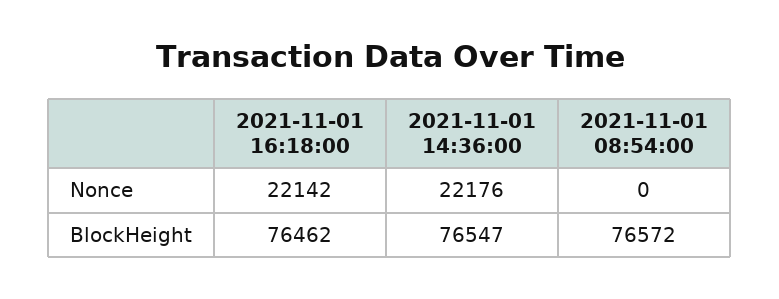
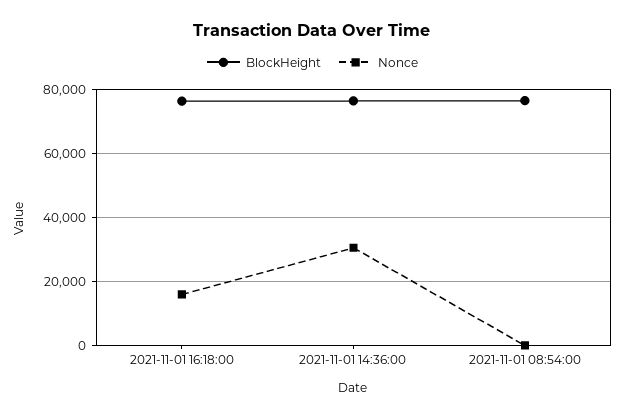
  {
    "Nonce": {
-     "2021-11-01 16:18:00": 22142,
+     "2021-11-01 16:18:00": 16000,
-     "2021-11-01 14:36:00": 22176,
+     "2021-11-01 14:36:00": 30000,
      "2021-11-01 08:54:00": 0
    },
    "BlockHeight": {
      "2021-11-01 16:18:00": 76462,
      "2021-11-01 14:36:00": 76547,
      "2021-11-01 08:54:00": 76572
    }
  }

